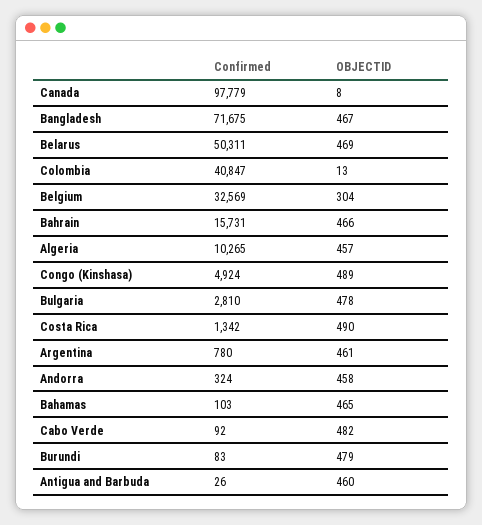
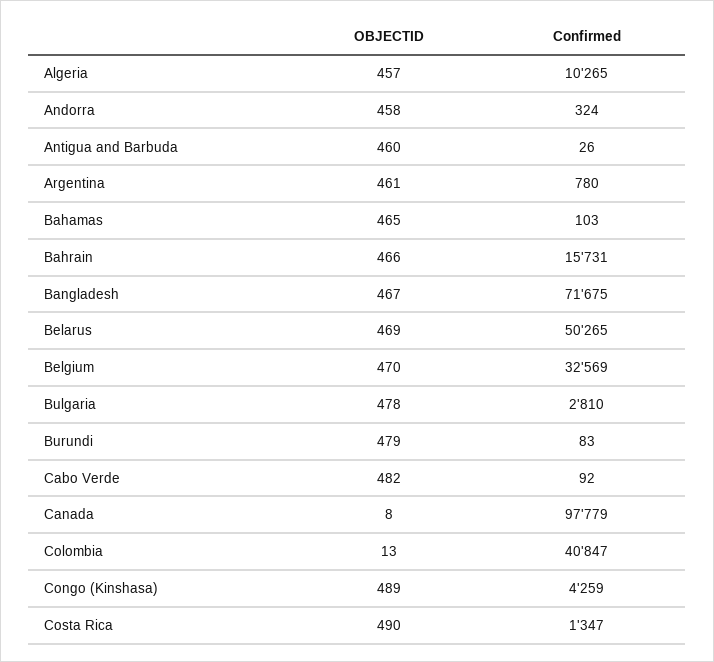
  {
    "Confirmed": {
      "Canada": 97779,
      "Bangladesh": 71675,
-     "Belarus": 50311,
+     "Belarus": 50265,
      "Colombia": 40847,
      "Belgium": 32569,
      "Bahrain": 15731,
      "Algeria": 10265,
-     "Congo (Kinshasa)": 4924,
+     "Congo (Kinshasa)": 4259,
      "Bulgaria": 2810,
-     "Costa Rica": 1342,
+     "Costa Rica": 1347,
      "Argentina": 780,
      "Andorra": 324,
      "Bahamas": 103,
      "Cabo Verde": 92,
      "Burundi": 83,
      "Antigua and Barbuda": 26
    },
    "OBJECTID": {
      "Canada": 8,
      "Bangladesh": 467,
      "Belarus": 469,
      "Colombia": 13,
-     "Belgium": 304,
+     "Belgium": 470,
      "Bahrain": 466,
      "Algeria": 457,
      "Congo (Kinshasa)": 489,
      "Bulgaria": 478,
      "Costa Rica": 490,
      "Argentina": 461,
      "Andorra": 458,
      "Bahamas": 465,
      "Cabo Verde": 482,
      "Burundi": 479,
      "Antigua and Barbuda": 460
    }
  }

